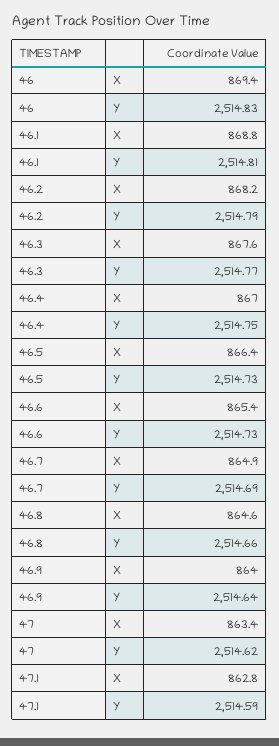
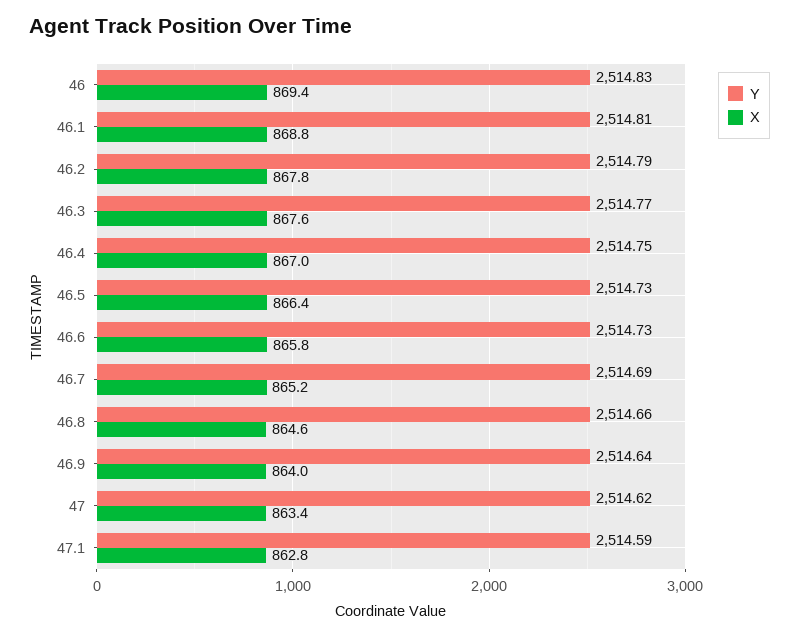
  {
    "X": {
      "46": 869.4,
      "46.1": 868.8,
-     "46.2": 868.2,
+     "46.2": 867.8,
      "46.3": 867.6,
      "46.4": 867,
      "46.5": 866.4,
-     "46.6": 865.4,
+     "46.6": 865.8,
-     "46.7": 864.9,
+     "46.7": 865.2,
      "46.8": 864.6,
      "46.9": 864,
      "47": 863.4,
      "47.1": 862.8
    },
    "Y": {
      "46": 2514.83,
      "46.1": 2514.81,
      "46.2": 2514.79,
      "46.3": 2514.77,
      "46.4": 2514.75,
      "46.5": 2514.73,
      "46.6": 2514.73,
      "46.7": 2514.69,
      "46.8": 2514.66,
      "46.9": 2514.64,
      "47": 2514.62,
      "47.1": 2514.59
    }
  }

